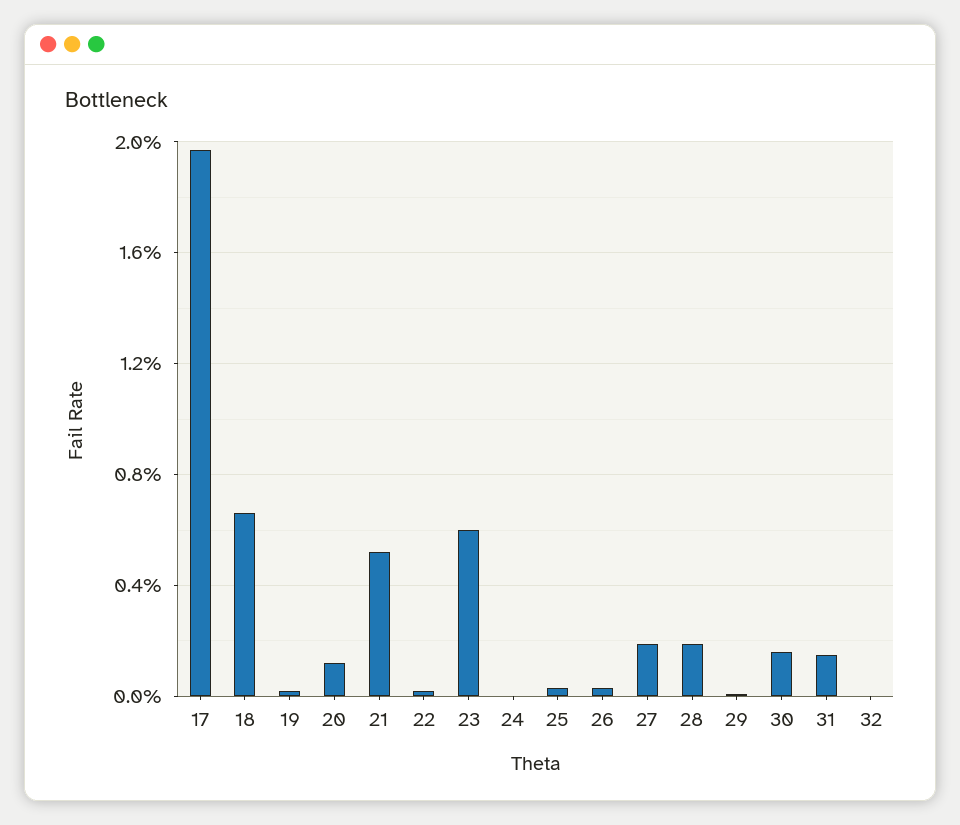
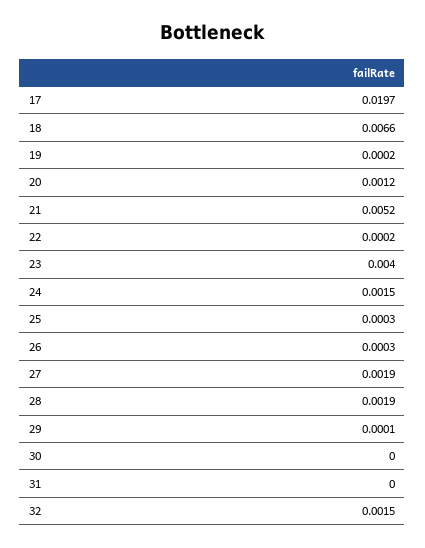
  {
    "17": 0.0197,
    "18": 0.0066,
    "19": 0.0002,
    "20": 0.0012,
    "21": 0.0052,
    "22": 0.0002,
-   "23": 0.006,
+   "23": 0.004,
-   "24": 0,
+   "24": 0.0015,
    "25": 0.0003,
    "26": 0.0003,
    "27": 0.0019,
    "28": 0.0019,
    "29": 0.0001,
-   "30": 0.0015,
+   "30": 0,
-   "31": 0.0015,
+   "31": 0,
-   "32": 0
+   "32": 0.0015
  }

